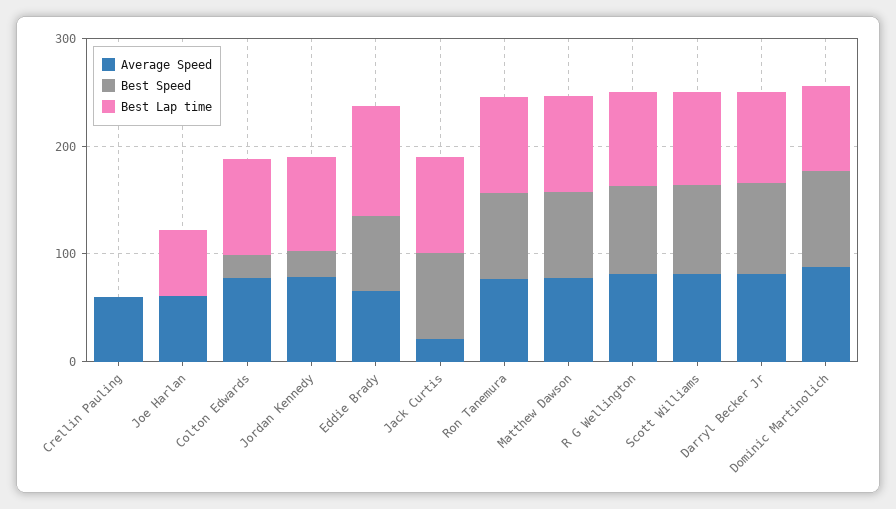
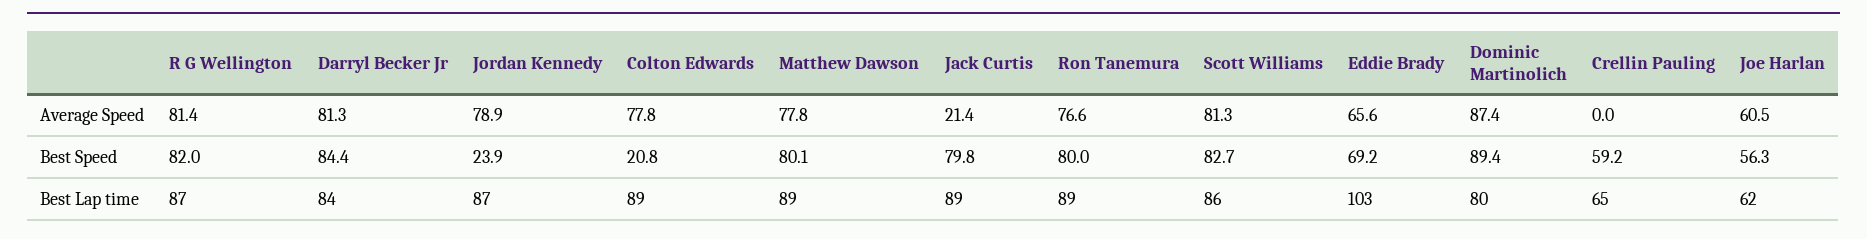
  {
    "Average Speed": {
-     "Crellin Pauling": 60,
+     "Crellin Pauling": 0,
      "Joe Harlan": 60.5,
      "Colton Edwards": 77.8,
      "Jordan Kennedy": 78.9,
      "Eddie Brady": 65.6,
      "Jack Curtis": 21.4,
      "Ron Tanemura": 76.6,
      "Matthew Dawson": 77.8,
      "R G Wellington": 81.4,
      "Scott Williams": 81.3,
      "Darryl Becker Jr": 81.3,
      "Dominic Martinolich": 87.4
    },
    "Best Speed": {
-     "Crellin Pauling": 0,
+     "Crellin Pauling": 59.2,
-     "Joe Harlan": 0,
+     "Joe Harlan": 56.3,
      "Colton Edwards": 20.8,
      "Jordan Kennedy": 23.9,
      "Eddie Brady": 69.2,
      "Jack Curtis": 79.8,
      "Ron Tanemura": 80,
      "Matthew Dawson": 80.1,
      "R G Wellington": 82,
      "Scott Williams": 82.7,
      "Darryl Becker Jr": 84.4,
      "Dominic Martinolich": 89.4
    },
    "Best Lap time": {
-     "Crellin Pauling": 0,
+     "Crellin Pauling": 65,
      "Joe Harlan": 62,
      "Colton Edwards": 89,
      "Jordan Kennedy": 87,
      "Eddie Brady": 103,
      "Jack Curtis": 89,
      "Ron Tanemura": 89,
      "Matthew Dawson": 89,
      "R G Wellington": 87,
      "Scott Williams": 86,
      "Darryl Becker Jr": 84,
      "Dominic Martinolich": 80
    }
  }

